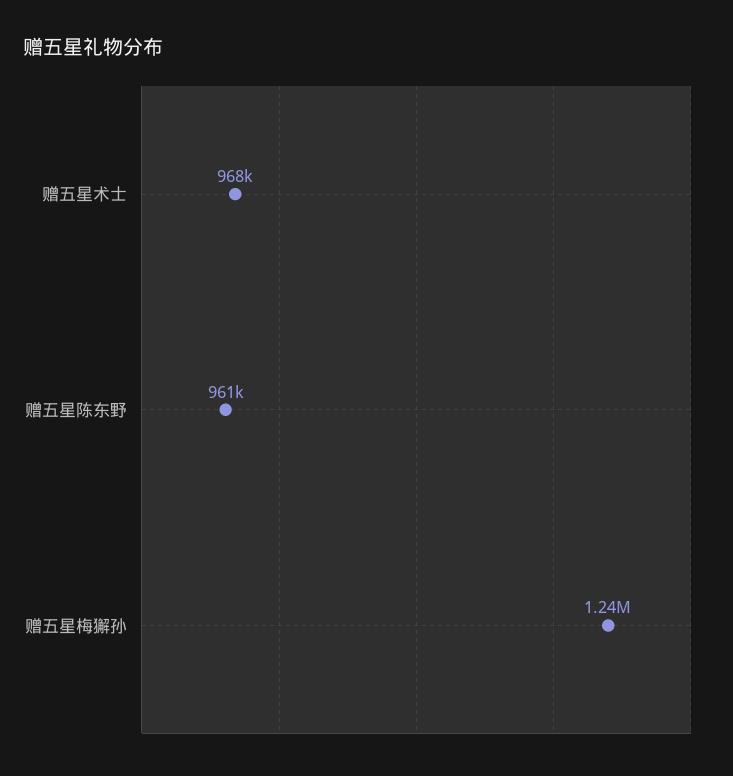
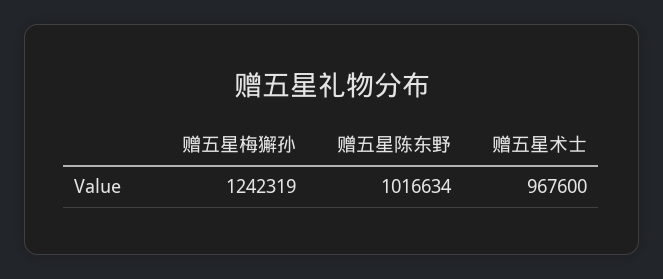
  {
    "赠五星术士": 967600,
-   "赠五星陈东野": 961000,
+   "赠五星陈东野": 1016634,
    "赠五星梅獬孙": 1242319
  }

